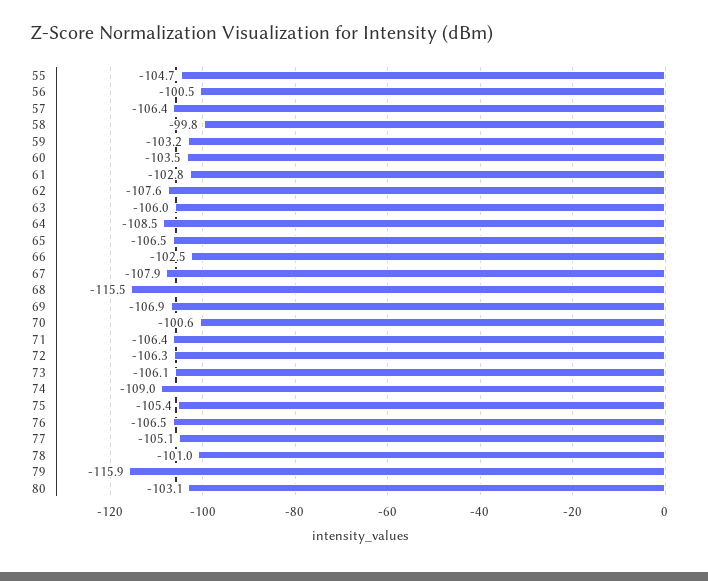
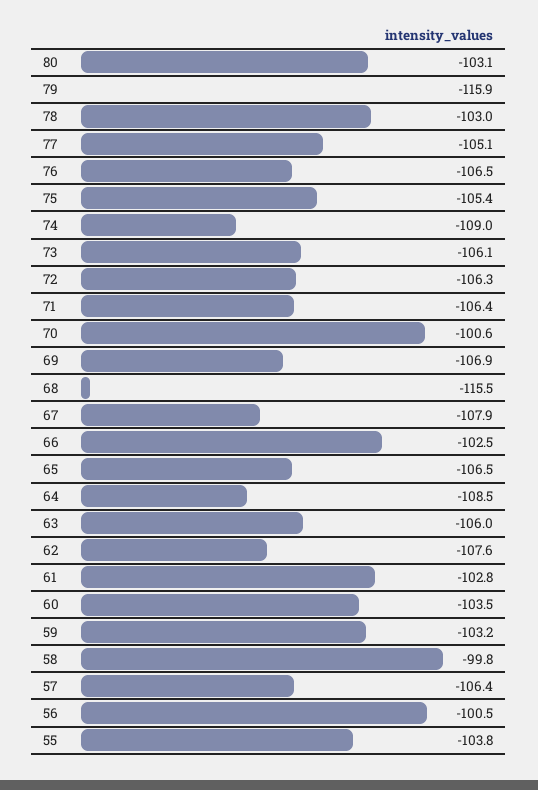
  {
-   "55": -104.7,
+   "55": -103.8,
    "56": -100.5,
    "57": -106.4,
    "58": -99.8,
    "59": -103.2,
    "60": -103.5,
    "61": -102.8,
    "62": -107.6,
    "63": -106,
    "64": -108.5,
    "65": -106.5,
    "66": -102.5,
    "67": -107.9,
    "68": -115.5,
    "69": -106.9,
    "70": -100.6,
    "71": -106.4,
    "72": -106.3,
    "73": -106.1,
    "74": -109,
    "75": -105.4,
    "76": -106.5,
    "77": -105.1,
-   "78": -101,
+   "78": -103,
    "79": -115.9,
    "80": -103.1
  }

